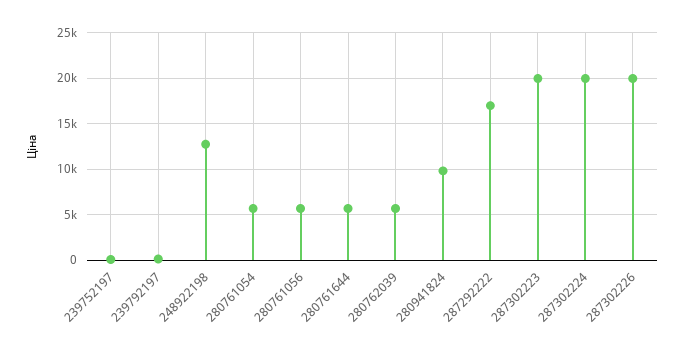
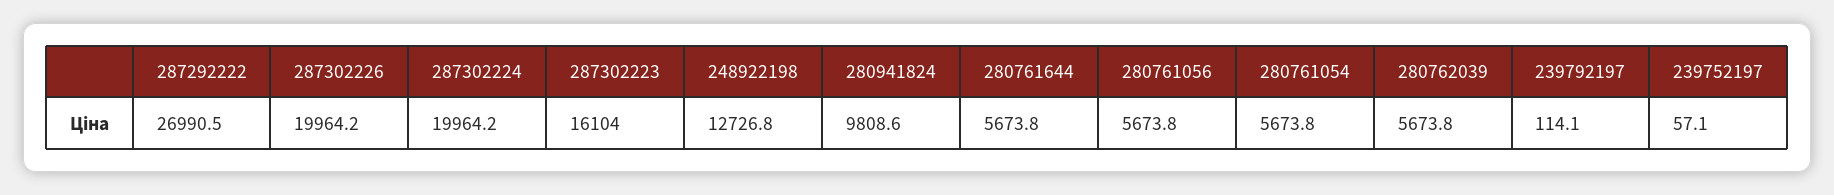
  {
    "239752197": 57.1,
    "239792197": 114.1,
    "248922198": 12726.8,
    "280761054": 5673.8,
    "280761056": 5673.8,
    "280761644": 5673.8,
    "280762039": 5673.8,
    "280941824": 9808.6,
-   "287292222": 17000,
+   "287292222": 26990.5,
-   "287302223": 20000,
+   "287302223": 16104,
    "287302224": 19964.2,
    "287302226": 19964.2
  }

